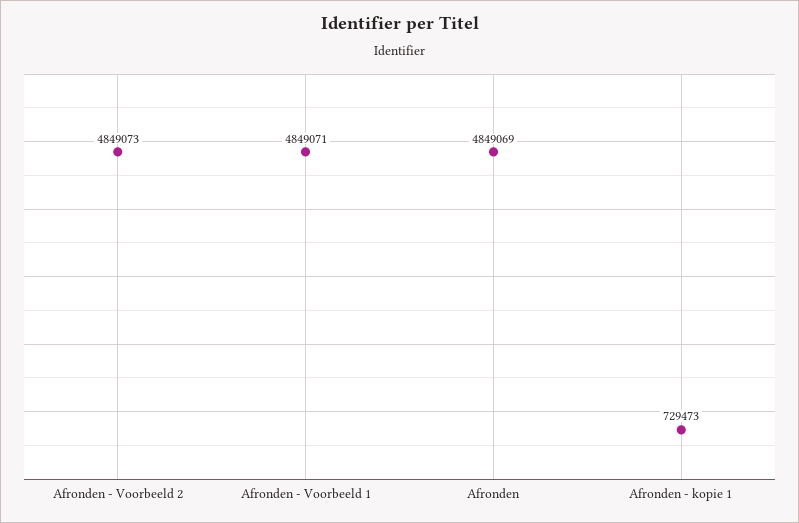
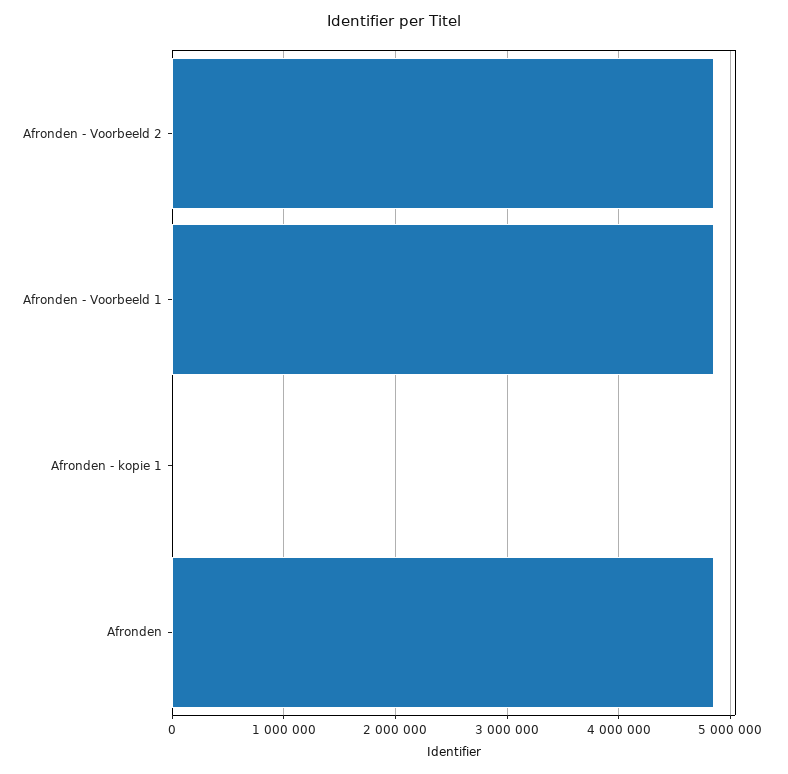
  {
    "Afronden - Voorbeeld 2": 4849073,
    "Afronden - Voorbeeld 1": 4849071,
    "Afronden": 4849069,
-   "Afronden - kopie 1": 729473
+   "Afronden - kopie 1": 0
  }

